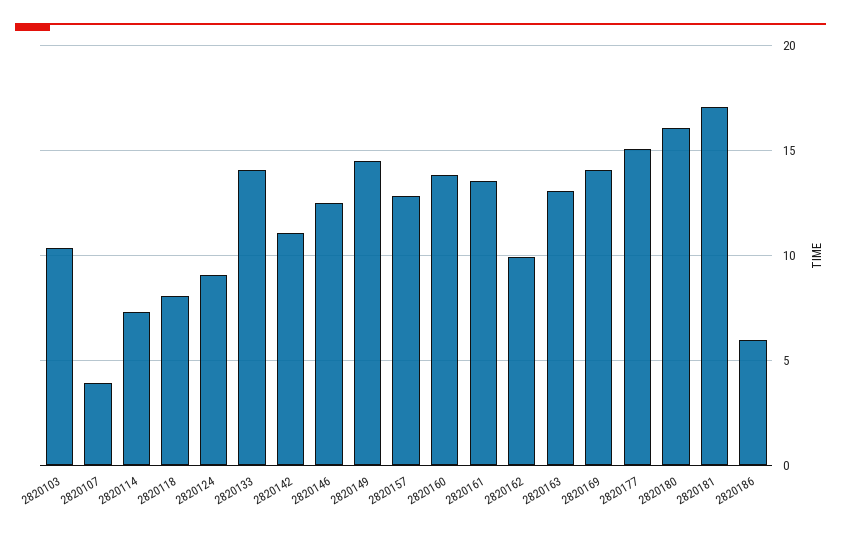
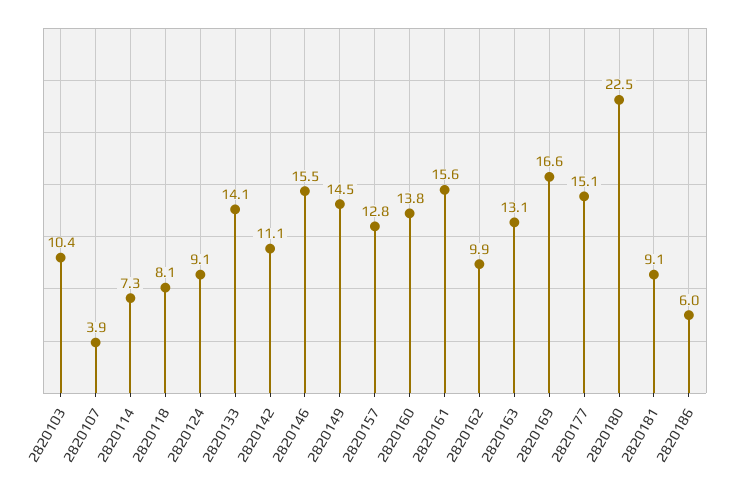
  {
    "2820103": 10.4,
    "2820107": 3.9,
    "2820114": 7.3,
    "2820118": 8.1,
    "2820124": 9.1,
    "2820133": 14.1,
    "2820142": 11.1,
-   "2820146": 12.5,
+   "2820146": 15.5,
    "2820149": 14.5,
    "2820157": 12.8,
    "2820160": 13.8,
-   "2820161": 13.5,
+   "2820161": 15.6,
    "2820162": 9.9,
    "2820163": 13.1,
-   "2820169": 14,
+   "2820169": 16.6,
    "2820177": 15.1,
-   "2820180": 16,
+   "2820180": 22.5,
-   "2820181": 17,
+   "2820181": 9.1,
    "2820186": 6
  }

